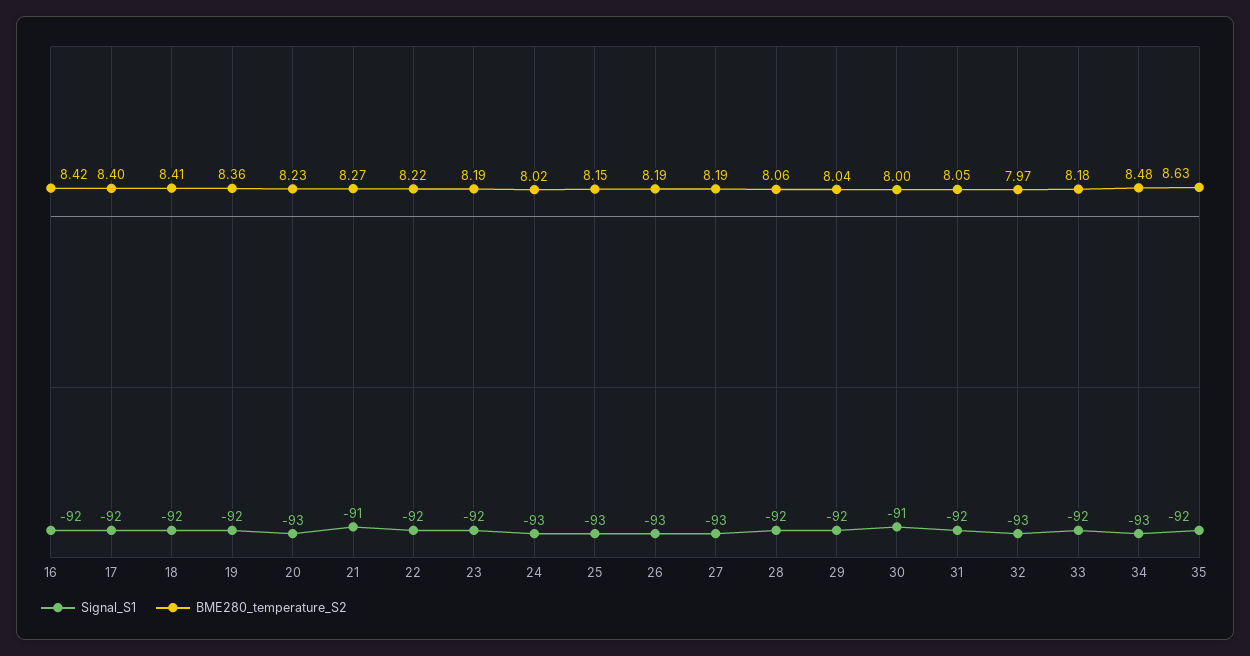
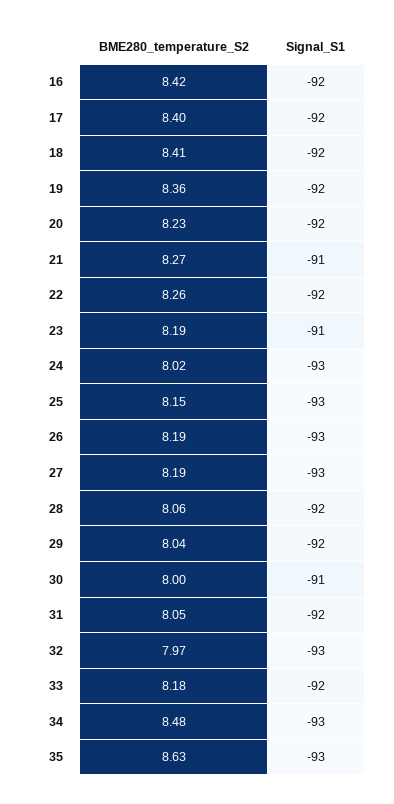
  {
    "Signal_S1": {
      "16": -92,
      "17": -92,
      "18": -92,
      "19": -92,
-     "20": -93,
+     "20": -92,
      "21": -91,
      "22": -92,
-     "23": -92,
+     "23": -91,
      "24": -93,
      "25": -93,
      "26": -93,
      "27": -93,
      "28": -92,
      "29": -92,
      "30": -91,
      "31": -92,
      "32": -93,
      "33": -92,
      "34": -93,
-     "35": -92
+     "35": -93
    },
    "BME280_temperature_S2": {
      "16": 8.42,
      "17": 8.4,
      "18": 8.41,
      "19": 8.36,
      "20": 8.23,
      "21": 8.27,
-     "22": 8.22,
+     "22": 8.26,
      "23": 8.19,
      "24": 8.02,
      "25": 8.15,
      "26": 8.19,
      "27": 8.19,
      "28": 8.06,
      "29": 8.04,
      "30": 8,
      "31": 8.05,
      "32": 7.97,
      "33": 8.18,
      "34": 8.48,
      "35": 8.63
    }
  }

